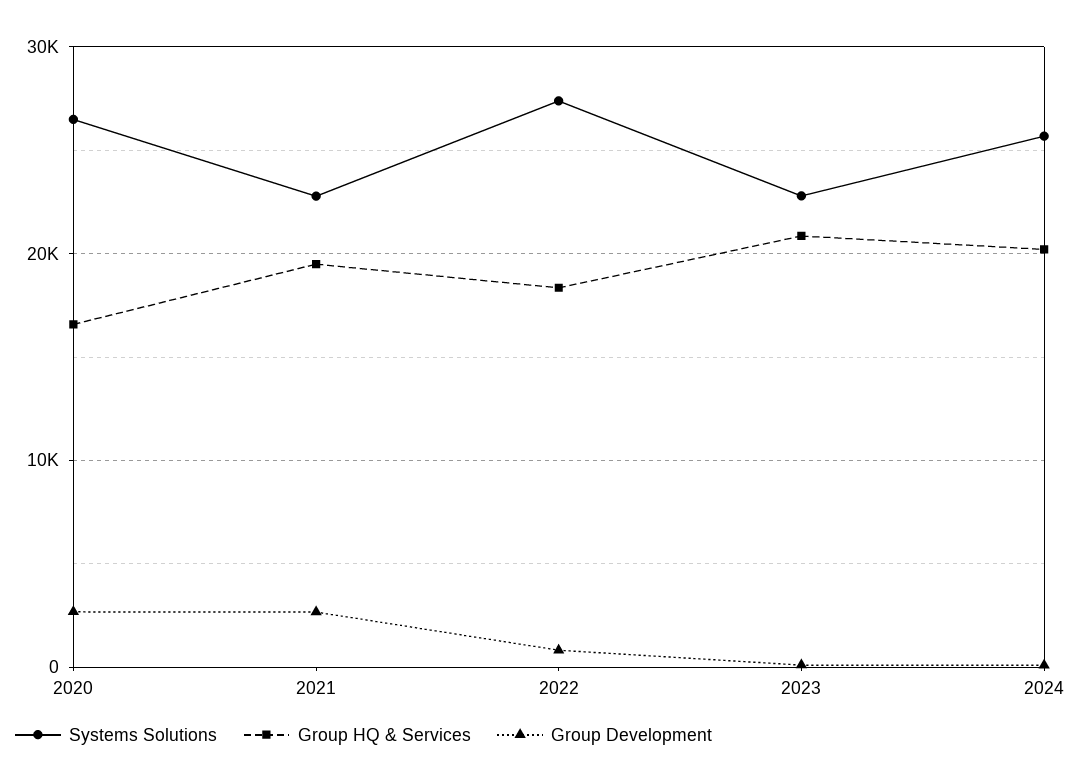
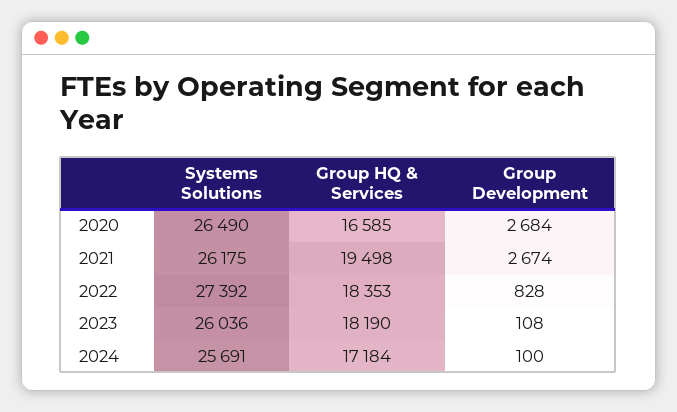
  {
    "Systems Solutions": {
      "2020": 26490,
-     "2021": 23000,
+     "2021": 26175,
      "2022": 27392,
-     "2023": 23000,
+     "2023": 26036,
      "2024": 25691
    },
    "Group HQ & Services": {
      "2020": 16585,
      "2021": 19498,
      "2022": 18353,
-     "2023": 21000,
+     "2023": 18190,
-     "2024": 20000
+     "2024": 17184
    },
    "Group Development": {
      "2020": 2684,
      "2021": 2674,
      "2022": 828,
      "2023": 108,
      "2024": 100
    }
  }

